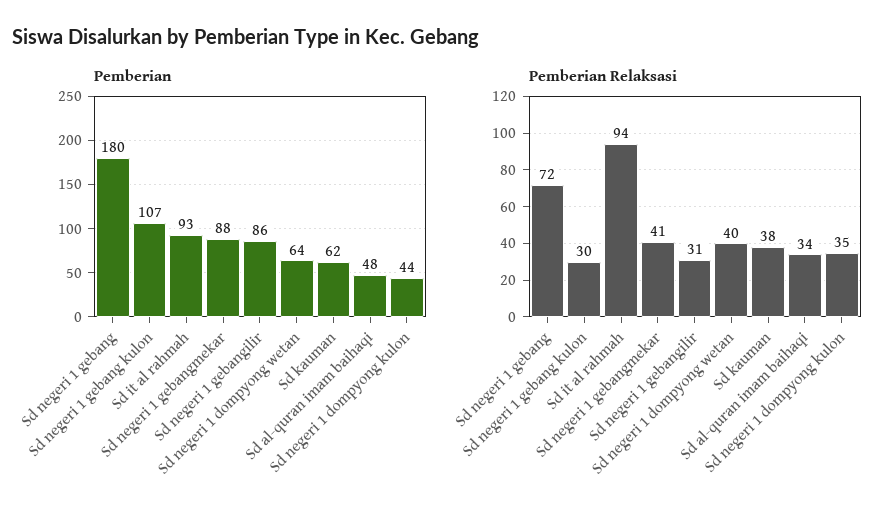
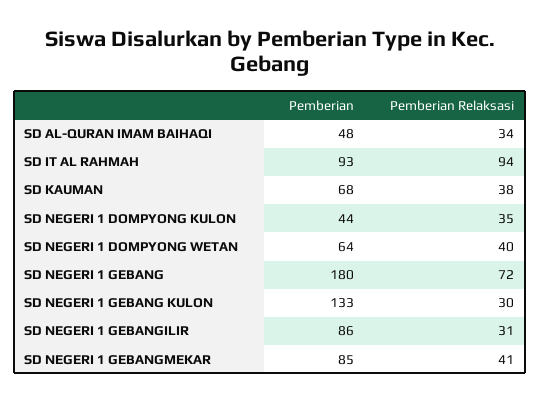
  {
    "Pemberian": {
      "Sd negeri 1 gebang": 180,
-     "Sd negeri 1 gebang kulon": 107,
+     "Sd negeri 1 gebang kulon": 133,
      "Sd it al rahmah": 93,
-     "Sd negeri 1 gebangmekar": 88,
+     "Sd negeri 1 gebangmekar": 85,
      "Sd negeri 1 gebangilir": 86,
      "Sd negeri 1 dompyong wetan": 64,
-     "Sd kauman": 62,
+     "Sd kauman": 68,
      "Sd al-quran imam baihaqi": 48,
      "Sd negeri 1 dompyong kulon": 44
    },
    "Pemberian Relaksasi": {
      "Sd negeri 1 gebang": 72,
      "Sd negeri 1 gebang kulon": 30,
      "Sd it al rahmah": 94,
      "Sd negeri 1 gebangmekar": 41,
      "Sd negeri 1 gebangilir": 31,
      "Sd negeri 1 dompyong wetan": 40,
      "Sd kauman": 38,
      "Sd al-quran imam baihaqi": 34,
      "Sd negeri 1 dompyong kulon": 35
    }
  }

